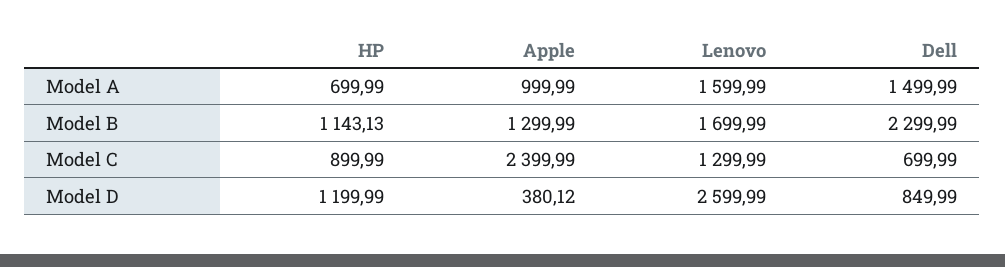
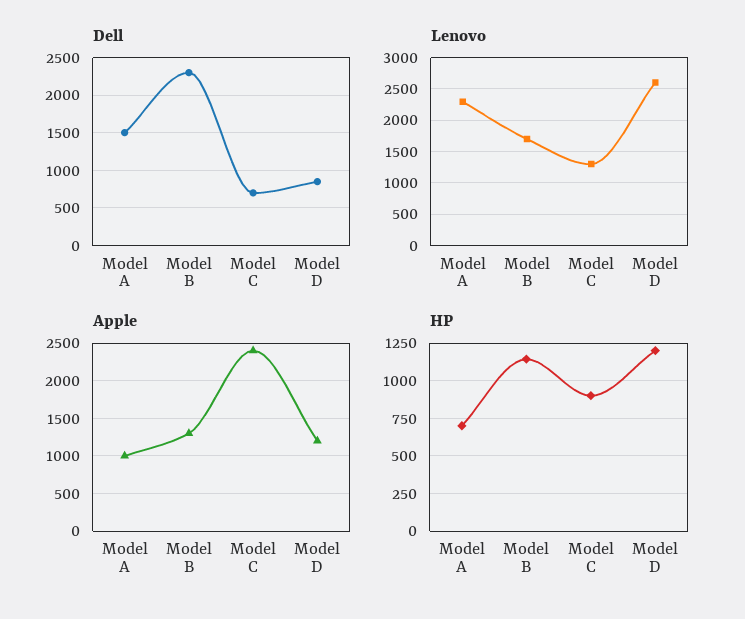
  {
    "HP": {
      "Model A": 699.99,
      "Model B": 1143.13,
      "Model C": 899.99,
      "Model D": 1199.99
    },
    "Apple": {
      "Model A": 999.99,
      "Model B": 1299.99,
      "Model C": 2399.99,
-     "Model D": 380.12
+     "Model D": 1200
    },
    "Lenovo": {
-     "Model A": 1599.99,
+     "Model A": 2300,
      "Model B": 1699.99,
      "Model C": 1299.99,
      "Model D": 2599.99
    },
    "Dell": {
      "Model A": 1499.99,
      "Model B": 2299.99,
      "Model C": 699.99,
      "Model D": 849.99
    }
  }

